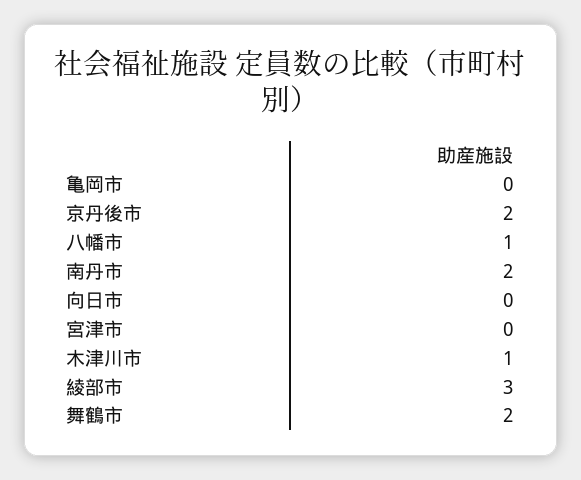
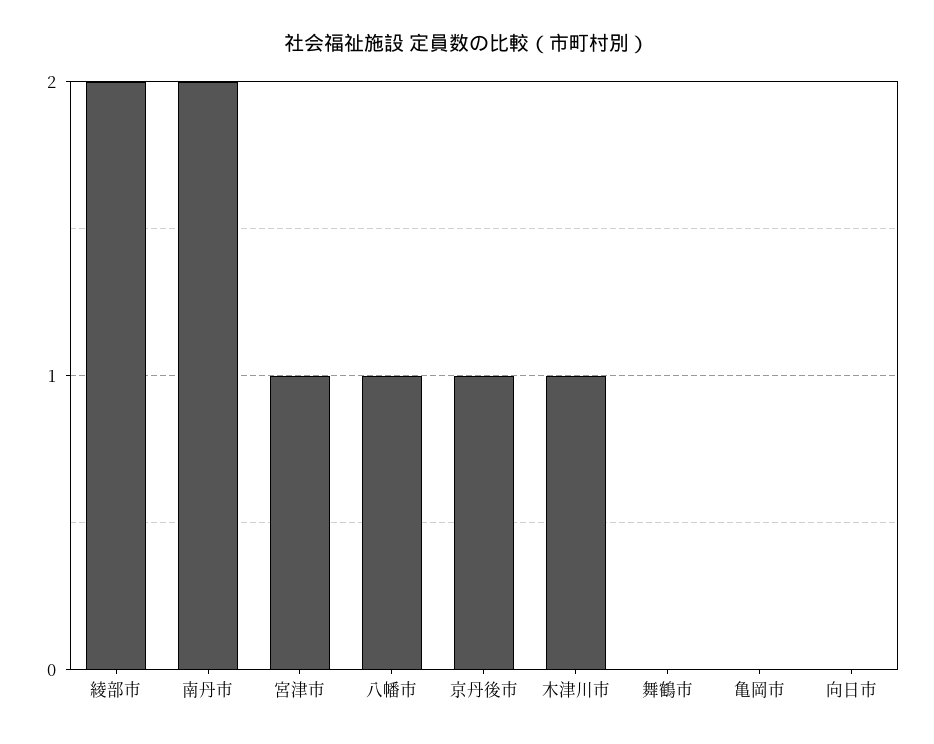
  {
    "亀岡市": 0,
-   "京丹後市": 2,
+   "京丹後市": 1,
    "八幡市": 1,
    "南丹市": 2,
    "向日市": 0,
-   "宮津市": 0,
+   "宮津市": 1,
    "木津川市": 1,
-   "綾部市": 3,
+   "綾部市": 2,
-   "舞鶴市": 2
+   "舞鶴市": 0
  }

